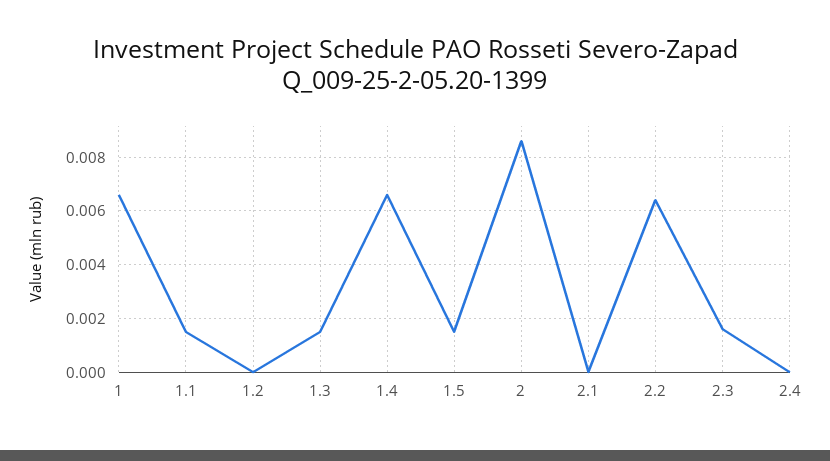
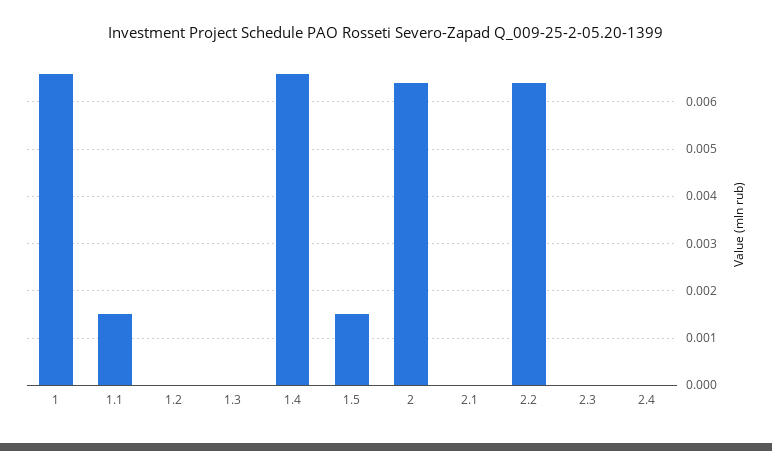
  {
    "1": 0.0065,
    "1.1": 0.0015,
    "1.2": 0,
-   "1.3": 0.0015,
+   "1.3": 0,
    "1.4": 0.0065,
    "1.5": 0.0015,
-   "2": 0.0085,
+   "2": 0.0065,
    "2.1": 0,
    "2.2": 0.0065,
-   "2.3": 0.0015,
+   "2.3": 0,
    "2.4": 0
  }

